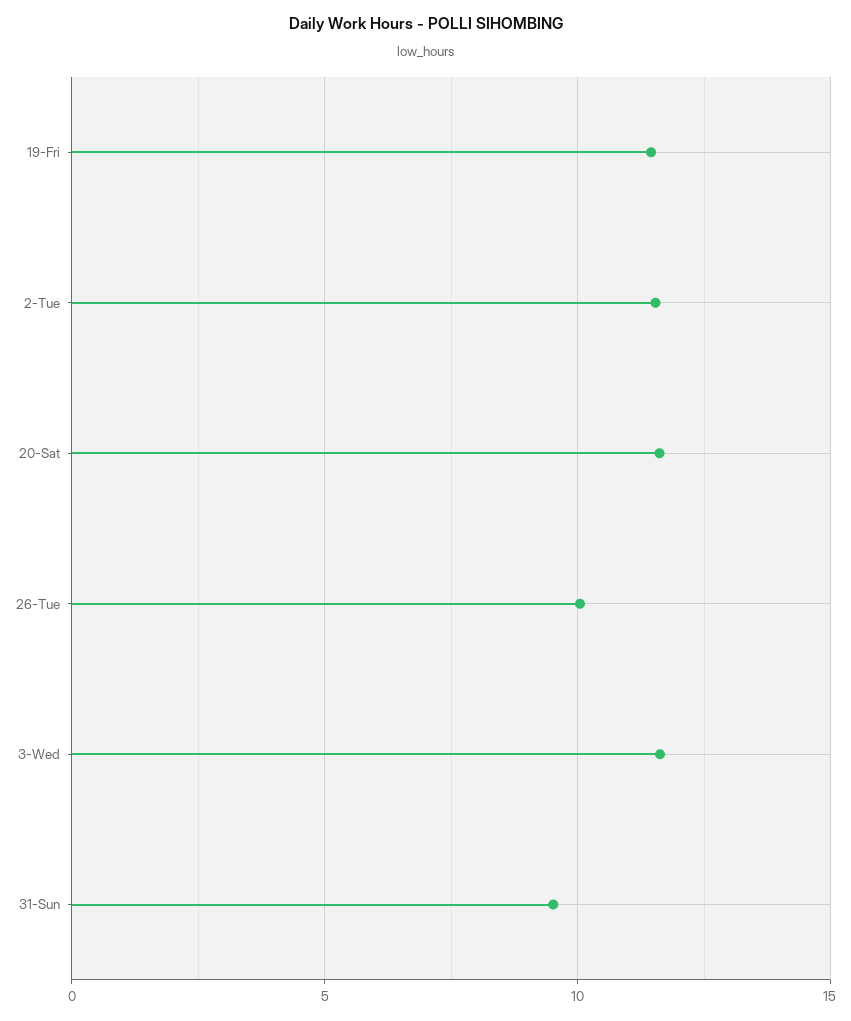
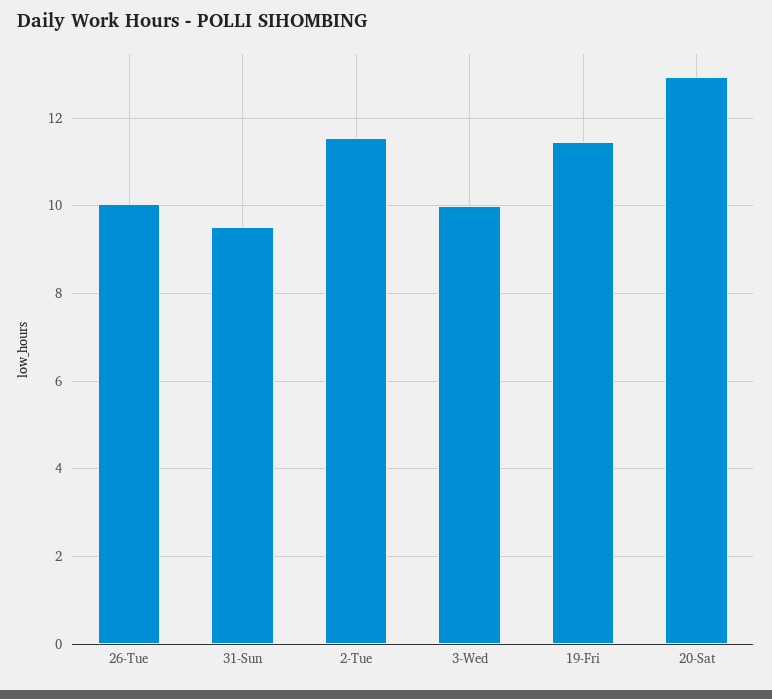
  {
    "19-Fri": 11.4,
    "2-Tue": 11.6,
-   "20-Sat": 11.5,
+   "20-Sat": 13,
    "26-Tue": 10,
-   "3-Wed": 11.5,
+   "3-Wed": 10,
    "31-Sun": 9.6
  }

